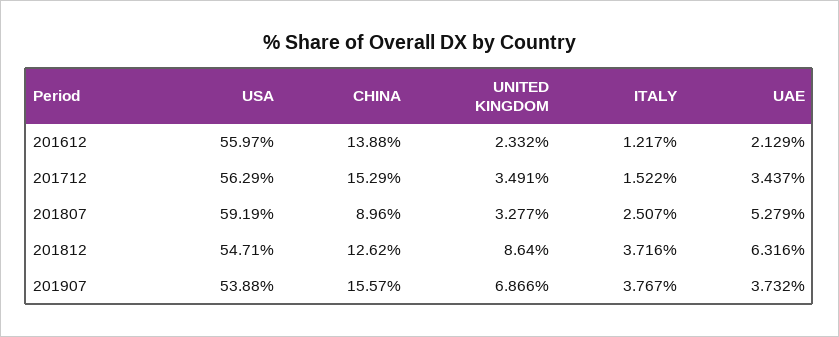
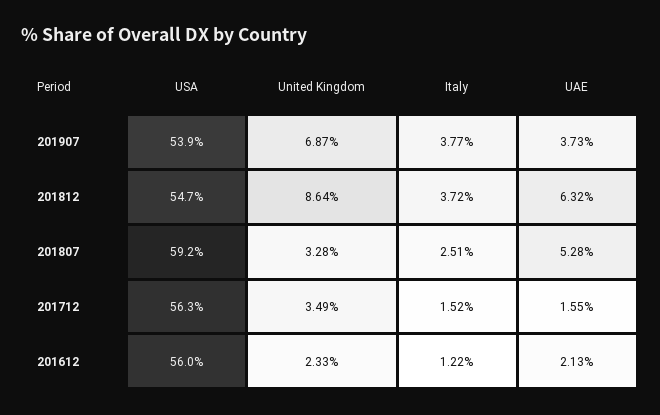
  {
    "USA": {
      "201612": 55.97,
      "201712": 56.29,
      "201807": 59.19,
      "201812": 54.71,
      "201907": 53.88
    },
-   "CHINA": {
-     "201612": 13.88,
-     "201712": 15.29,
-     "201807": 8.96,
-     "201812": 12.62,
-     "201907": 15.57
-   },
    "UNITED KINGDOM": {
      "201612": 2.332,
      "201712": 3.491,
      "201807": 3.277,
      "201812": 8.64,
      "201907": 6.866
    },
    "ITALY": {
      "201612": 1.217,
      "201712": 1.522,
      "201807": 2.507,
      "201812": 3.716,
      "201907": 3.767
    },
    "UAE": {
      "201612": 2.129,
-     "201712": 3.437,
+     "201712": 1.55,
      "201807": 5.279,
      "201812": 6.316,
      "201907": 3.732
    }
  }

